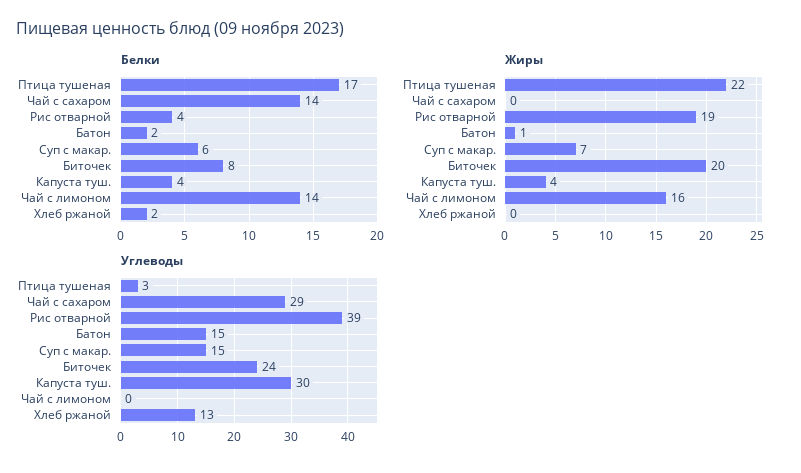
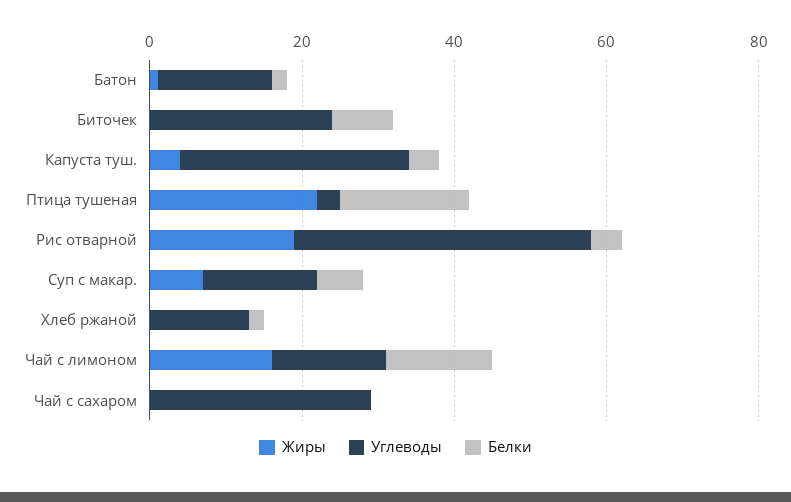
  {
    "Белки": {
      "Птица тушеная": 17,
-     "Чай с сахаром": 14,
+     "Чай с сахаром": 0,
      "Рис отварной": 4,
      "Батон": 2,
      "Суп с макар.": 6,
      "Биточек": 8,
      "Капуста туш.": 4,
      "Чай с лимоном": 14,
      "Хлеб ржаной": 2
    },
    "Жиры": {
      "Птица тушеная": 22,
      "Чай с сахаром": 0,
      "Рис отварной": 19,
      "Батон": 1,
      "Суп с макар.": 7,
-     "Биточек": 20,
+     "Биточек": 0,
      "Капуста туш.": 4,
      "Чай с лимоном": 16,
      "Хлеб ржаной": 0
    },
    "Углеводы": {
      "Птица тушеная": 3,
      "Чай с сахаром": 29,
      "Рис отварной": 39,
      "Батон": 15,
      "Суп с макар.": 15,
      "Биточек": 24,
      "Капуста туш.": 30,
-     "Чай с лимоном": 0,
+     "Чай с лимоном": 15,
      "Хлеб ржаной": 13
    }
  }

